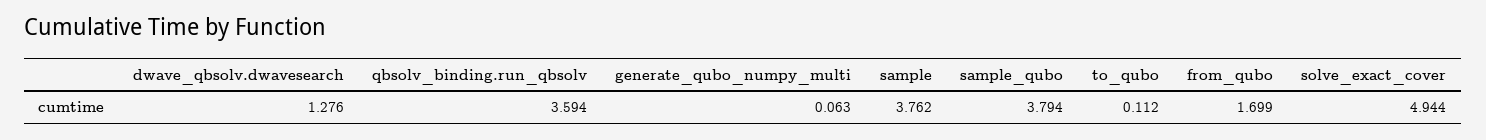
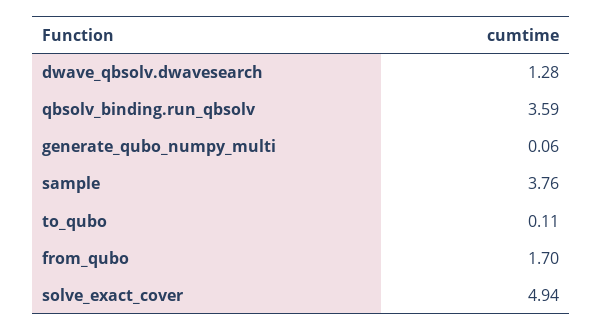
  {
    "dwave_qbsolv.dwavesearch": 1.276,
    "qbsolv_binding.run_qbsolv": 3.594,
    "generate_qubo_numpy_multi": 0.063,
    "sample": 3.762,
-   "sample_qubo": 3.794,
    "to_qubo": 0.112,
    "from_qubo": 1.699,
    "solve_exact_cover": 4.944
  }

